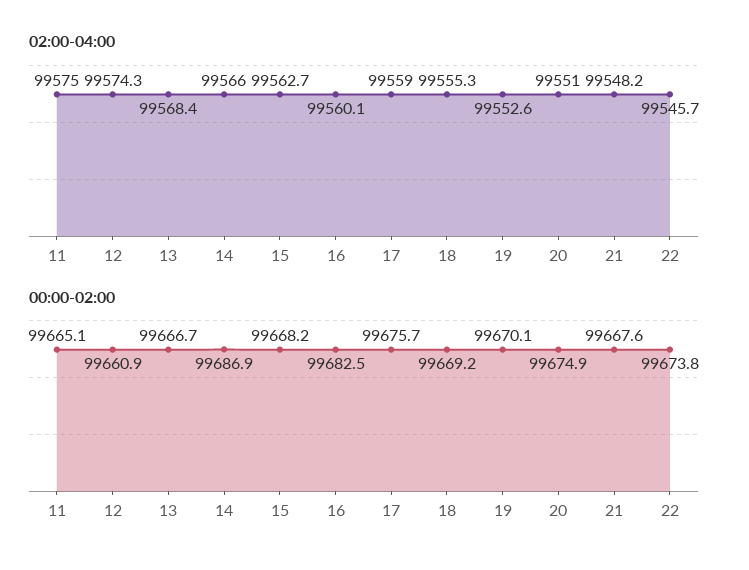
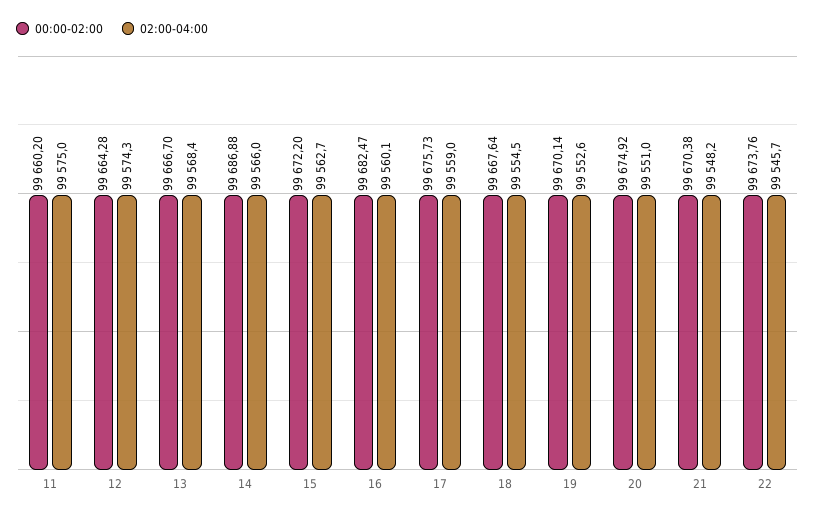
  {
    "02:00-04:00": {
      "11": 99575,
      "12": 99574.3,
      "13": 99568.4,
      "14": 99566,
      "15": 99562.7,
      "16": 99560.1,
      "17": 99559,
-     "18": 99555.3,
+     "18": 99554.5,
      "19": 99552.6,
      "20": 99551,
      "21": 99548.2,
      "22": 99545.7
    },
    "00:00-02:00": {
-     "11": 99665.1,
+     "11": 99660.2,
-     "12": 99660.9,
+     "12": 99664.28,
      "13": 99666.7,
      "14": 99686.88,
-     "15": 99668.2,
+     "15": 99672.2,
      "16": 99682.47,
      "17": 99675.73,
-     "18": 99669.2,
+     "18": 99667.64,
      "19": 99670.14,
      "20": 99674.92,
-     "21": 99667.6,
+     "21": 99670.38,
      "22": 99673.76
    }
  }

